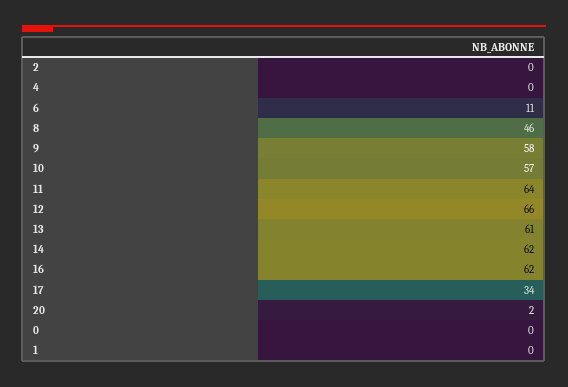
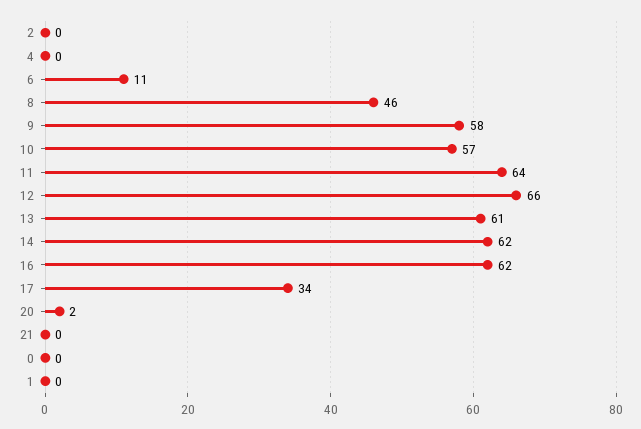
  {
    "2": 0,
    "4": 0,
    "6": 11,
    "8": 46,
    "9": 58,
    "10": 57,
    "11": 64,
    "12": 66,
    "13": 61,
    "14": 62,
    "16": 62,
    "17": 34,
    "20": 2,
    "0": 0,
-   "1": 0
+   "1": 0,
+   "21": 0
  }

